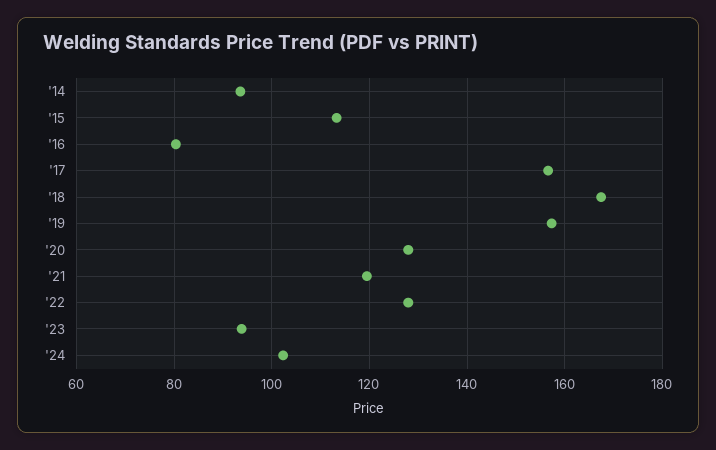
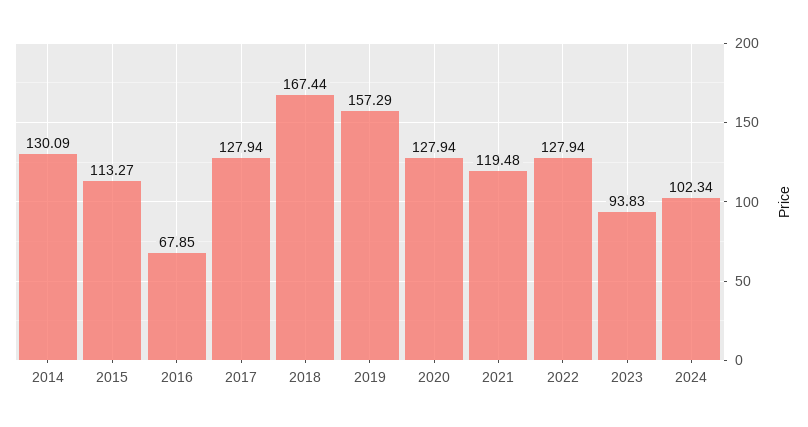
  {
-   "'14": 94,
+   "'14": 130.09,
    "'15": 113.27,
-   "'16": 80,
+   "'16": 67.85,
-   "'17": 156,
+   "'17": 127.94,
    "'18": 167.44,
    "'19": 157.29,
    "'20": 127.94,
    "'21": 119.48,
    "'22": 127.94,
    "'23": 93.83,
    "'24": 102.34
  }

